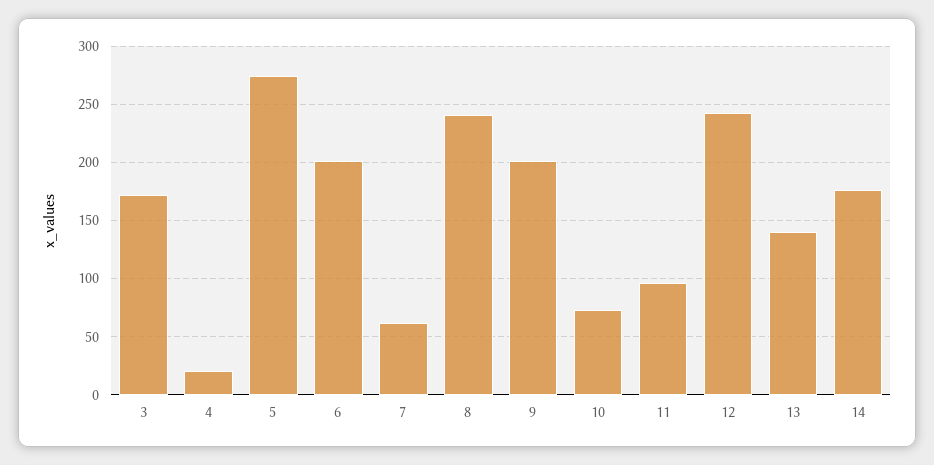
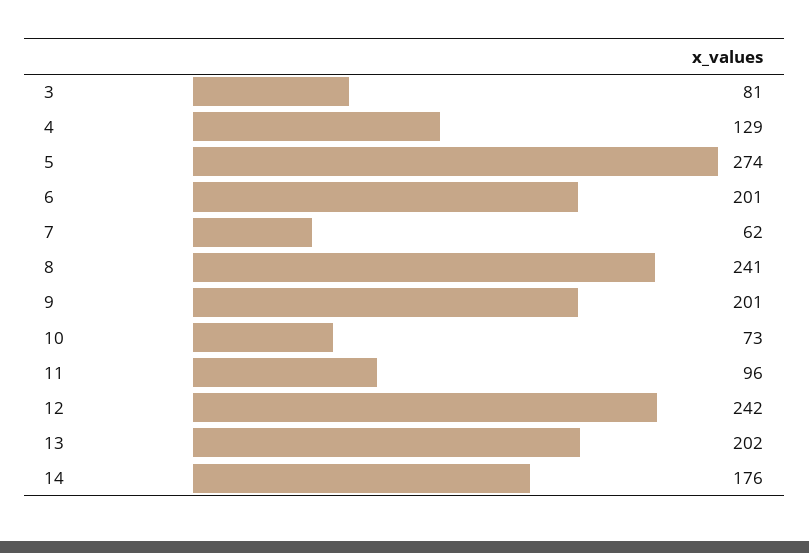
  {
-   "3": 170,
+   "3": 81,
-   "4": 20,
+   "4": 129,
    "5": 274,
    "6": 201,
    "7": 62,
    "8": 241,
    "9": 201,
    "10": 73,
    "11": 96,
    "12": 242,
-   "13": 140,
+   "13": 202,
    "14": 176
  }

